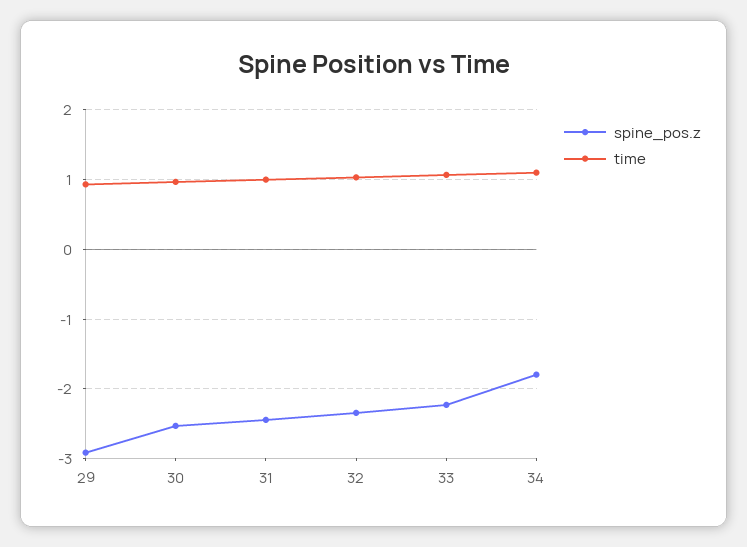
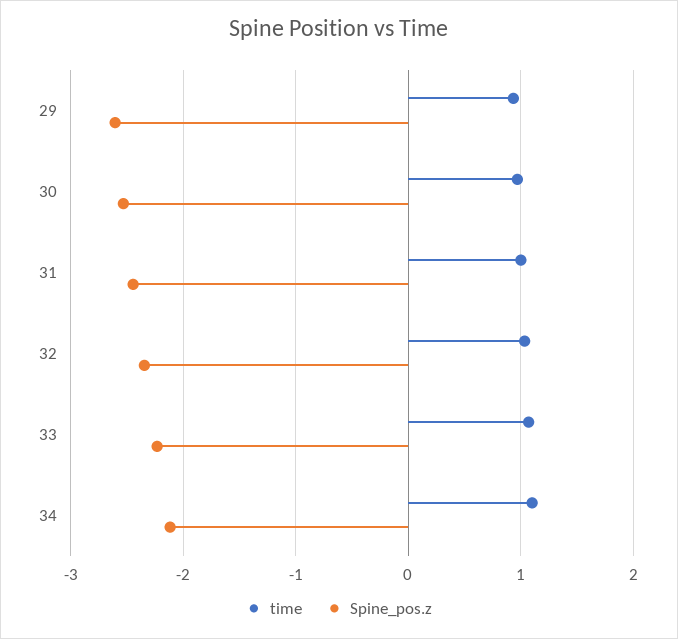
  {
    "spine_pos.z": {
-     "29": -2.9,
+     "29": -2.6,
      "30": -2.5,
      "31": -2.4,
      "32": -2.3,
      "33": -2.2,
-     "34": -1.8
+     "34": -2.1
    },
    "time": {
      "29": 0.9,
      "30": 1,
      "31": 1,
      "32": 1,
      "33": 1.1,
      "34": 1.1
    }
  }

